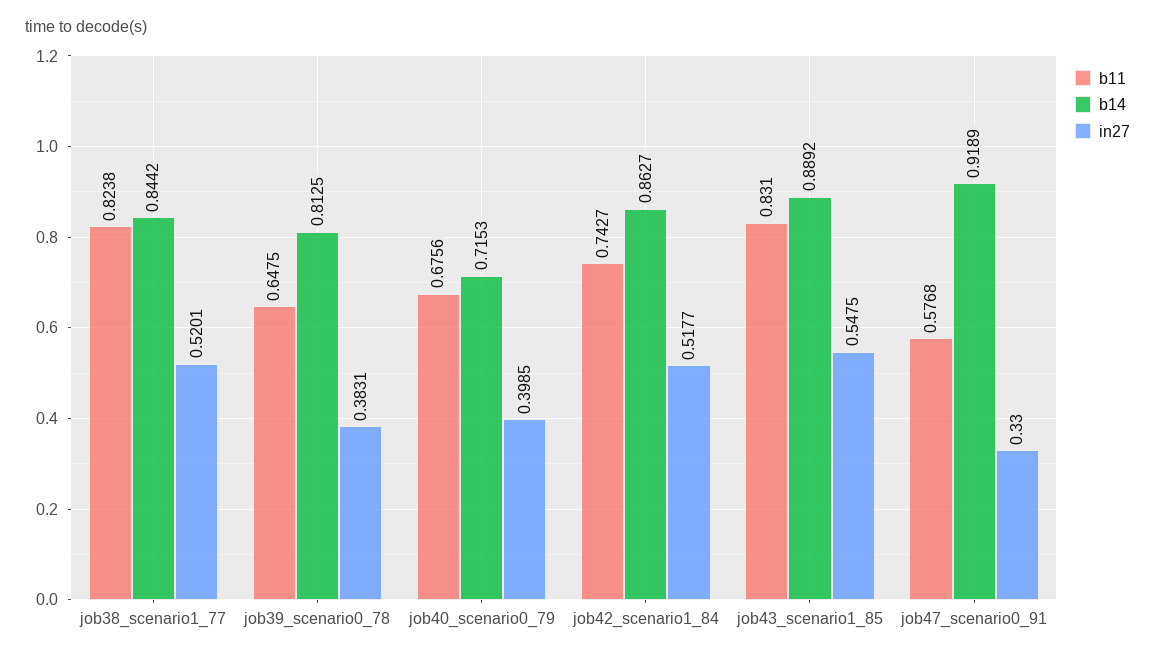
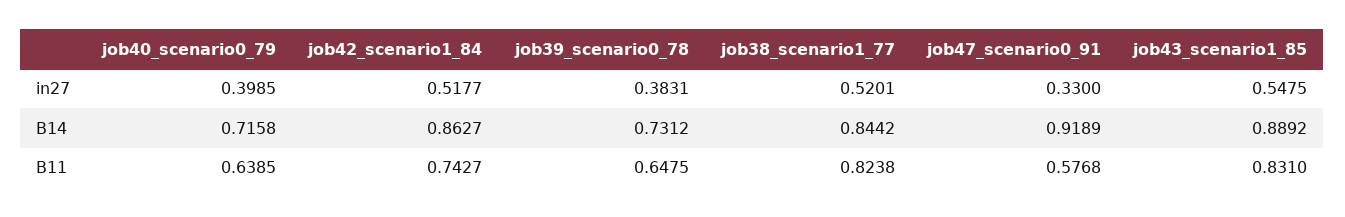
  {
    "b11": {
      "job38_scenario1_77": 0.8238,
      "job39_scenario0_78": 0.6475,
-     "job40_scenario0_79": 0.6756,
+     "job40_scenario0_79": 0.6385,
      "job42_scenario1_84": 0.7427,
      "job43_scenario1_85": 0.831,
      "job47_scenario0_91": 0.5768
    },
    "b14": {
      "job38_scenario1_77": 0.8442,
-     "job39_scenario0_78": 0.8125,
+     "job39_scenario0_78": 0.7312,
-     "job40_scenario0_79": 0.7153,
+     "job40_scenario0_79": 0.7158,
      "job42_scenario1_84": 0.8627,
      "job43_scenario1_85": 0.8892,
      "job47_scenario0_91": 0.9189
    },
    "in27": {
      "job38_scenario1_77": 0.5201,
      "job39_scenario0_78": 0.3831,
      "job40_scenario0_79": 0.3985,
      "job42_scenario1_84": 0.5177,
      "job43_scenario1_85": 0.5475,
      "job47_scenario0_91": 0.33
    }
  }

